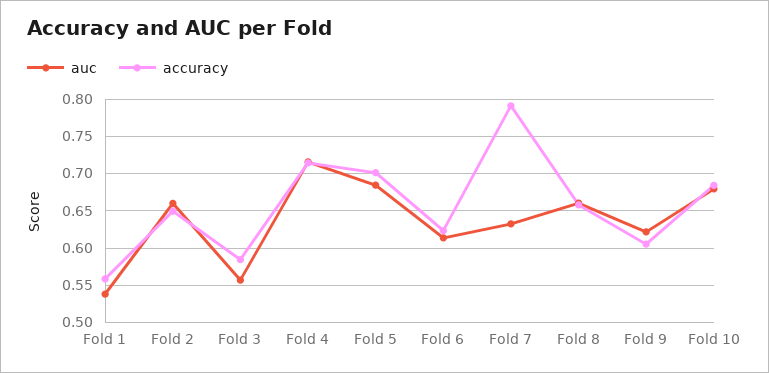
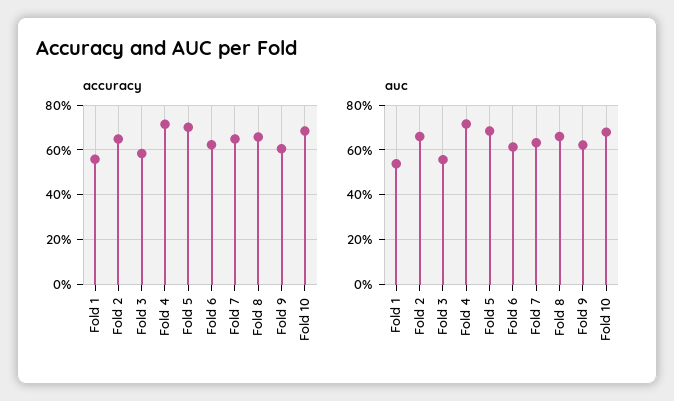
  {
    "auc": {
      "Fold 1": 0.54,
      "Fold 2": 0.66,
      "Fold 3": 0.56,
      "Fold 4": 0.72,
      "Fold 5": 0.68,
      "Fold 6": 0.61,
      "Fold 7": 0.63,
      "Fold 8": 0.66,
      "Fold 9": 0.62,
      "Fold 10": 0.68
    },
    "accuracy": {
      "Fold 1": 0.56,
      "Fold 2": 0.65,
      "Fold 3": 0.58,
      "Fold 4": 0.71,
      "Fold 5": 0.7,
      "Fold 6": 0.62,
-     "Fold 7": 0.79,
+     "Fold 7": 0.65,
      "Fold 8": 0.66,
      "Fold 9": 0.61,
      "Fold 10": 0.68
    }
  }

